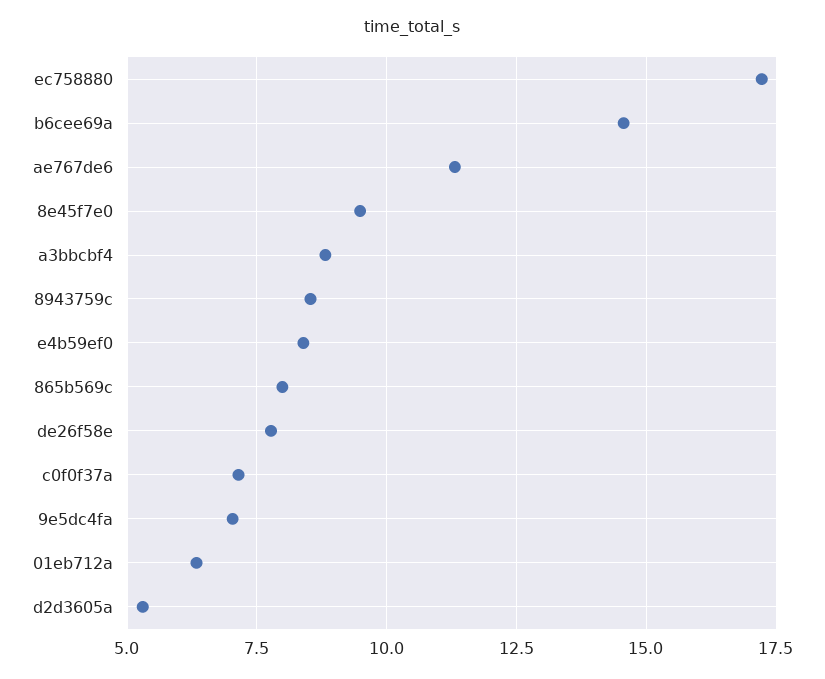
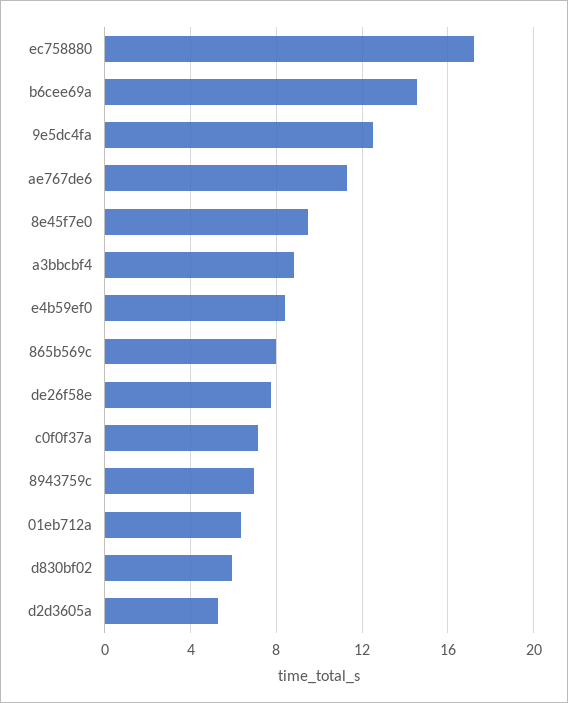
  {
    "ec758880": 17.25,
    "b6cee69a": 14.5,
    "ae767de6": 11.25,
    "8e45f7e0": 9.5,
    "a3bbcbf4": 8.75,
-   "8943759c": 8.5,
+   "8943759c": 7,
    "e4b59ef0": 8.5,
    "865b569c": 8,
    "de26f58e": 7.75,
    "c0f0f37a": 7.25,
-   "9e5dc4fa": 7,
+   "9e5dc4fa": 12.5,
    "01eb712a": 6.25,
-   "d2d3605a": 5.25
+   "d2d3605a": 5.25,
+   "d830bf02": 6
  }

